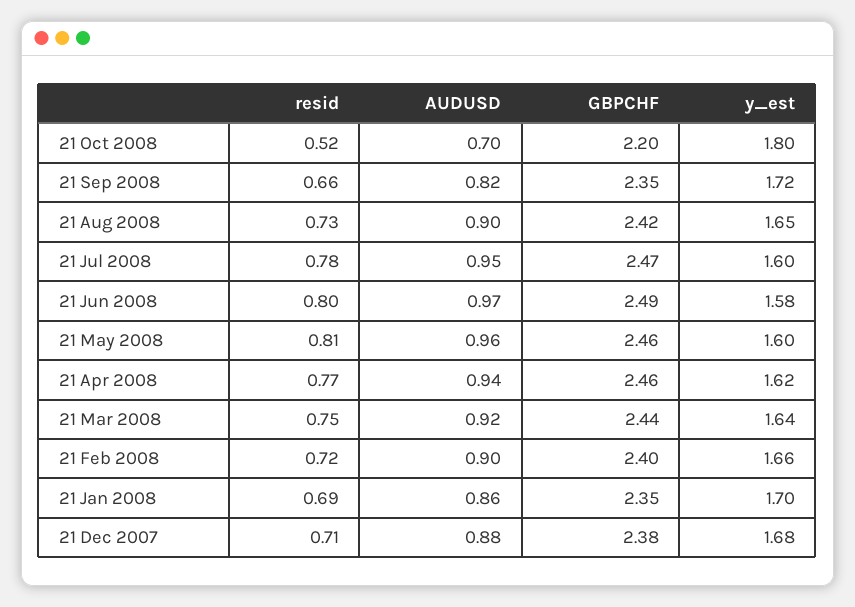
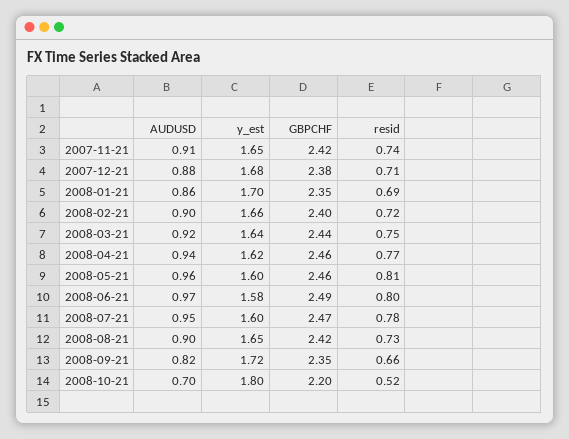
  {
    "resid": {
      "21 Oct 2008": 0.52,
      "21 Sep 2008": 0.66,
      "21 Aug 2008": 0.73,
      "21 Jul 2008": 0.78,
      "21 Jun 2008": 0.8,
      "21 May 2008": 0.81,
      "21 Apr 2008": 0.77,
      "21 Mar 2008": 0.75,
      "21 Feb 2008": 0.72,
      "21 Jan 2008": 0.69,
-     "21 Dec 2007": 0.71
+     "21 Dec 2007": 0.71,
+     "2007-11-21": 0.74
    },
    "AUDUSD": {
      "21 Oct 2008": 0.7,
      "21 Sep 2008": 0.82,
      "21 Aug 2008": 0.9,
      "21 Jul 2008": 0.95,
      "21 Jun 2008": 0.97,
      "21 May 2008": 0.96,
      "21 Apr 2008": 0.94,
      "21 Mar 2008": 0.92,
      "21 Feb 2008": 0.9,
      "21 Jan 2008": 0.86,
-     "21 Dec 2007": 0.88
+     "21 Dec 2007": 0.88,
+     "2007-11-21": 0.91
    },
    "GBPCHF": {
      "21 Oct 2008": 2.2,
      "21 Sep 2008": 2.35,
      "21 Aug 2008": 2.42,
      "21 Jul 2008": 2.47,
      "21 Jun 2008": 2.49,
      "21 May 2008": 2.46,
      "21 Apr 2008": 2.46,
      "21 Mar 2008": 2.44,
      "21 Feb 2008": 2.4,
      "21 Jan 2008": 2.35,
-     "21 Dec 2007": 2.38
+     "21 Dec 2007": 2.38,
+     "2007-11-21": 2.42
    },
    "y_est": {
      "21 Oct 2008": 1.8,
      "21 Sep 2008": 1.72,
      "21 Aug 2008": 1.65,
      "21 Jul 2008": 1.6,
      "21 Jun 2008": 1.58,
      "21 May 2008": 1.6,
      "21 Apr 2008": 1.62,
      "21 Mar 2008": 1.64,
      "21 Feb 2008": 1.66,
      "21 Jan 2008": 1.7,
-     "21 Dec 2007": 1.68
+     "21 Dec 2007": 1.68,
+     "2007-11-21": 1.65
    }
  }

